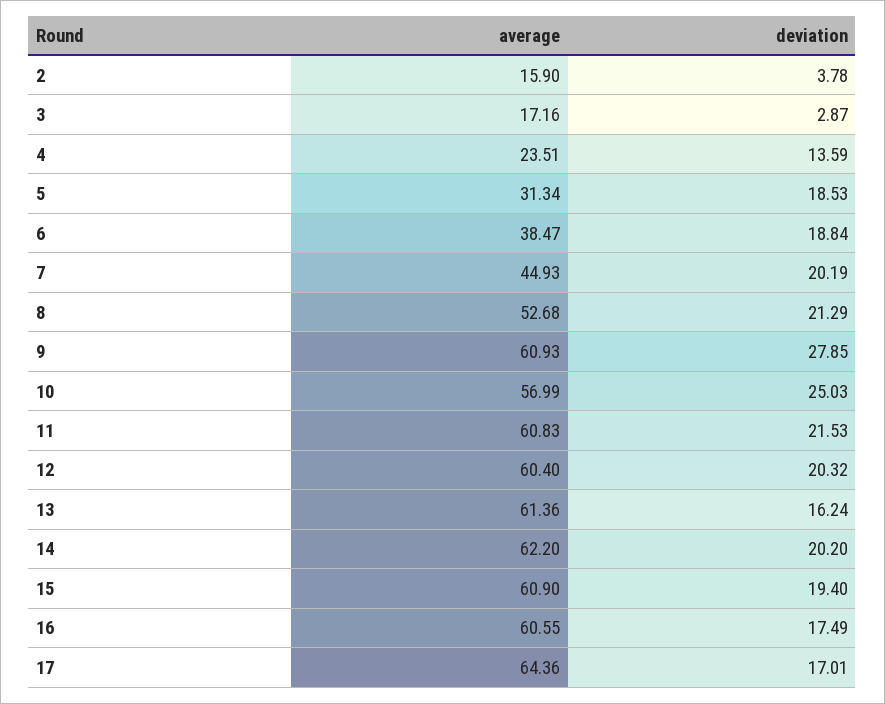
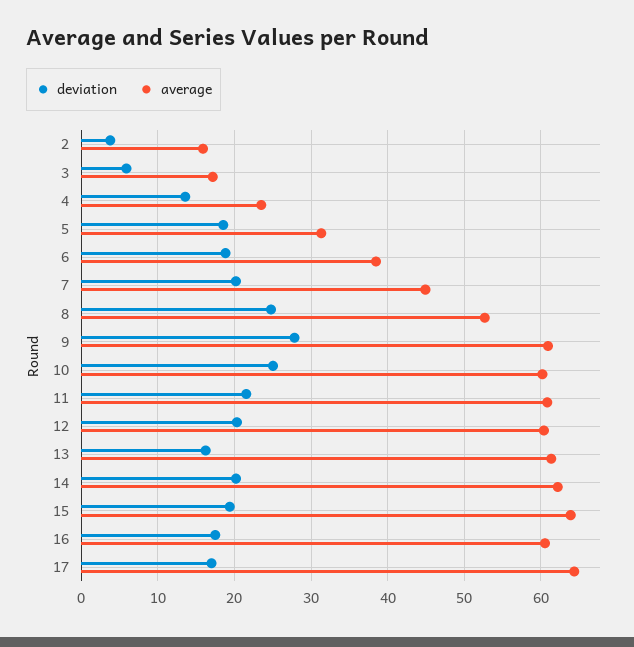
  {
    "average": {
      "2": 15.9,
      "3": 17.16,
      "4": 23.51,
      "5": 31.34,
      "6": 38.47,
      "7": 44.93,
      "8": 52.68,
      "9": 60.93,
-     "10": 56.99,
+     "10": 60,
      "11": 60.83,
      "12": 60.4,
      "13": 61.36,
      "14": 62.2,
-     "15": 60.9,
+     "15": 64,
      "16": 60.55,
      "17": 64.36
    },
    "deviation": {
      "2": 3.78,
-     "3": 2.87,
+     "3": 6,
      "4": 13.59,
      "5": 18.53,
      "6": 18.84,
      "7": 20.19,
-     "8": 21.29,
+     "8": 25,
      "9": 27.85,
      "10": 25.03,
      "11": 21.53,
      "12": 20.32,
      "13": 16.24,
      "14": 20.2,
      "15": 19.4,
      "16": 17.49,
      "17": 17.01
    }
  }

